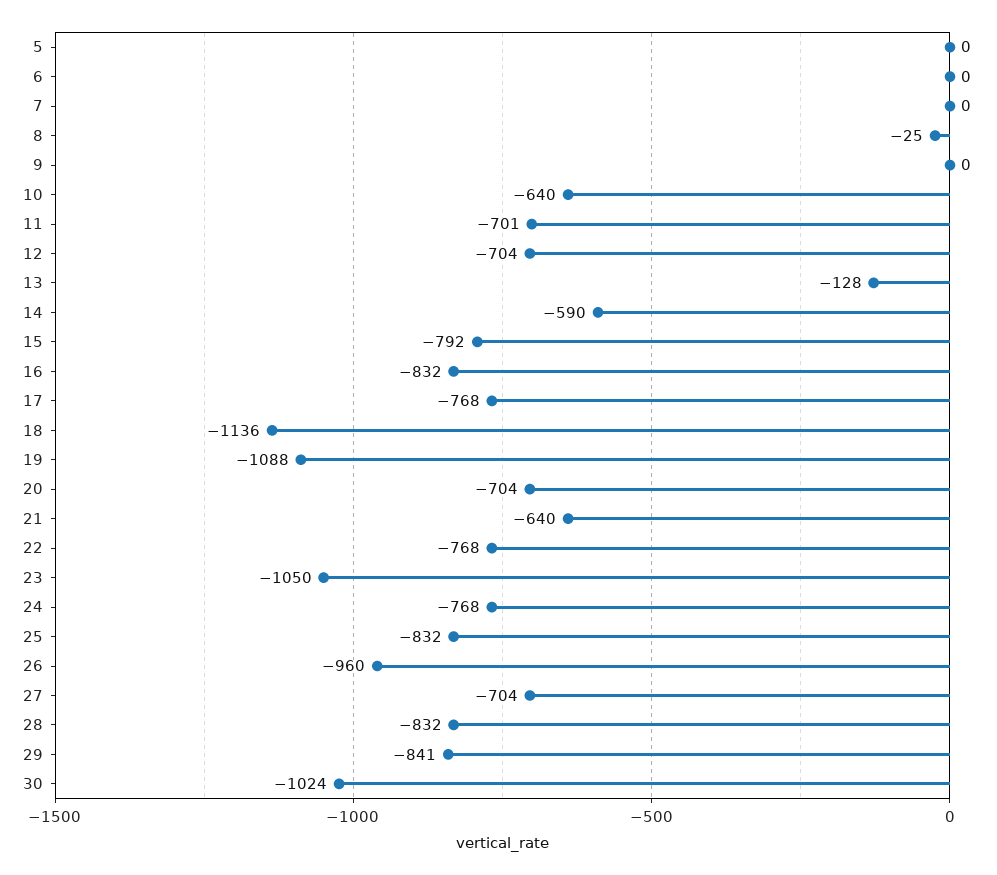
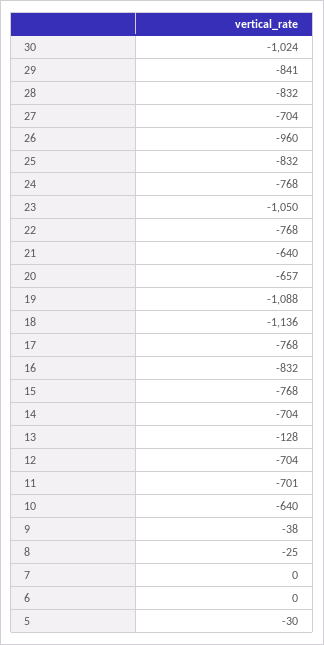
  {
-   "5": 0,
+   "5": -30,
    "6": 0,
    "7": 0,
    "8": -25,
-   "9": 0,
+   "9": -38,
    "10": -640,
    "11": -701,
    "12": -704,
    "13": -128,
-   "14": -590,
+   "14": -704,
-   "15": -792,
+   "15": -768,
    "16": -832,
    "17": -768,
    "18": -1136,
    "19": -1088,
-   "20": -704,
+   "20": -657,
    "21": -640,
    "22": -768,
    "23": -1050,
    "24": -768,
    "25": -832,
    "26": -960,
    "27": -704,
    "28": -832,
    "29": -841,
    "30": -1024
  }

